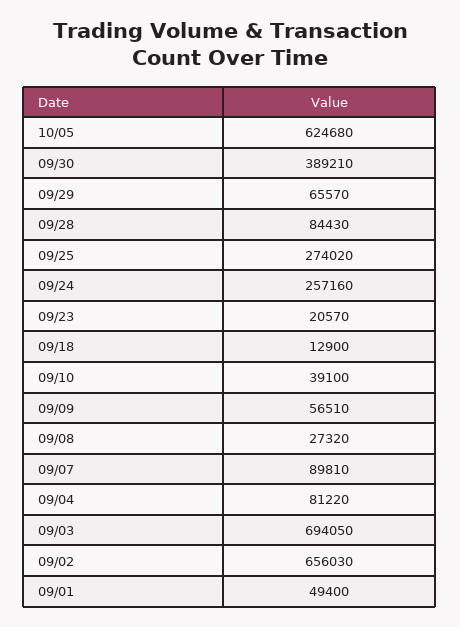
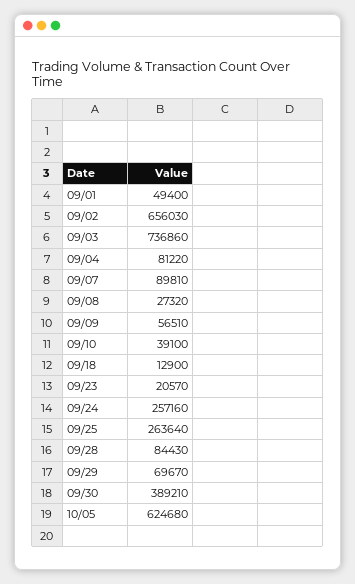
  {
    "10/05": 624680,
    "09/30": 389210,
-   "09/29": 65570,
+   "09/29": 69670,
    "09/28": 84430,
-   "09/25": 274020,
+   "09/25": 263640,
    "09/24": 257160,
    "09/23": 20570,
    "09/18": 12900,
    "09/10": 39100,
    "09/09": 56510,
    "09/08": 27320,
    "09/07": 89810,
    "09/04": 81220,
-   "09/03": 694050,
+   "09/03": 736860,
    "09/02": 656030,
    "09/01": 49400
  }

